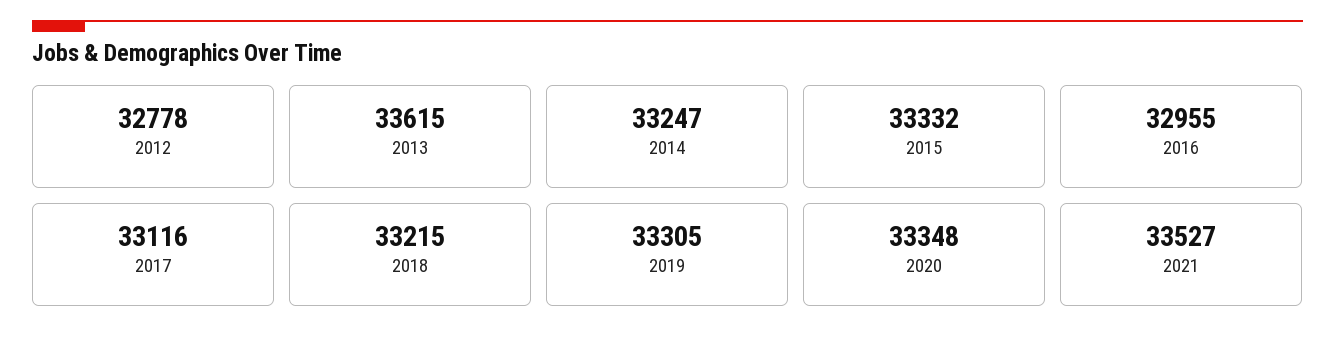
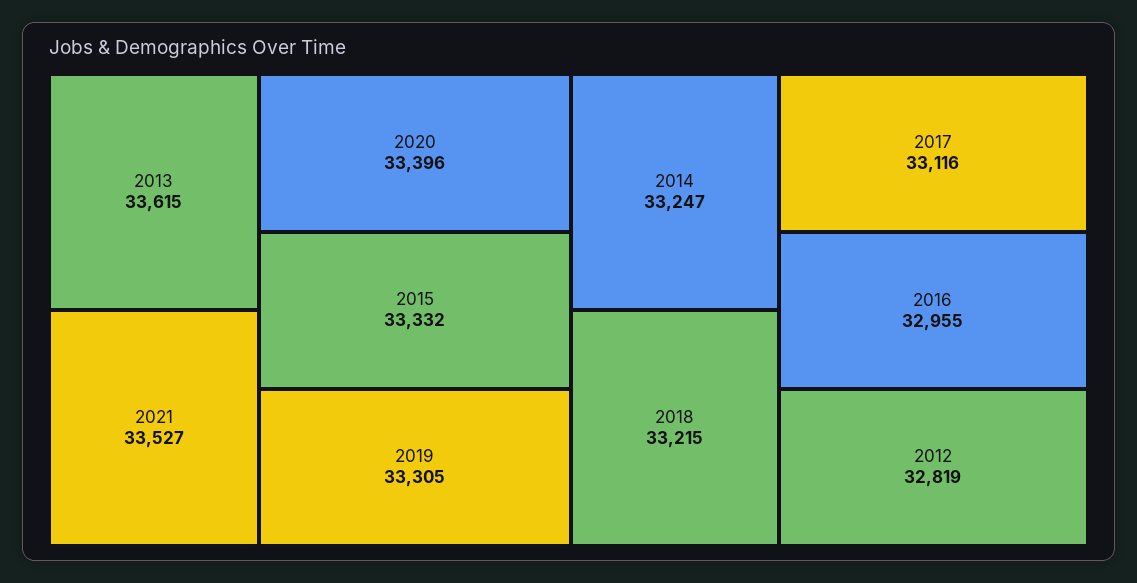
  {
-   "2012": 32778,
+   "2012": 32819,
    "2013": 33615,
    "2014": 33247,
    "2015": 33332,
    "2016": 32955,
    "2017": 33116,
    "2018": 33215,
    "2019": 33305,
-   "2020": 33348,
+   "2020": 33396,
    "2021": 33527
  }

